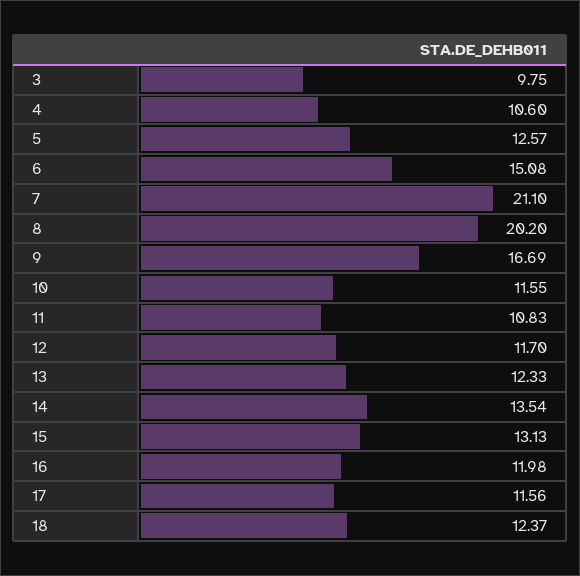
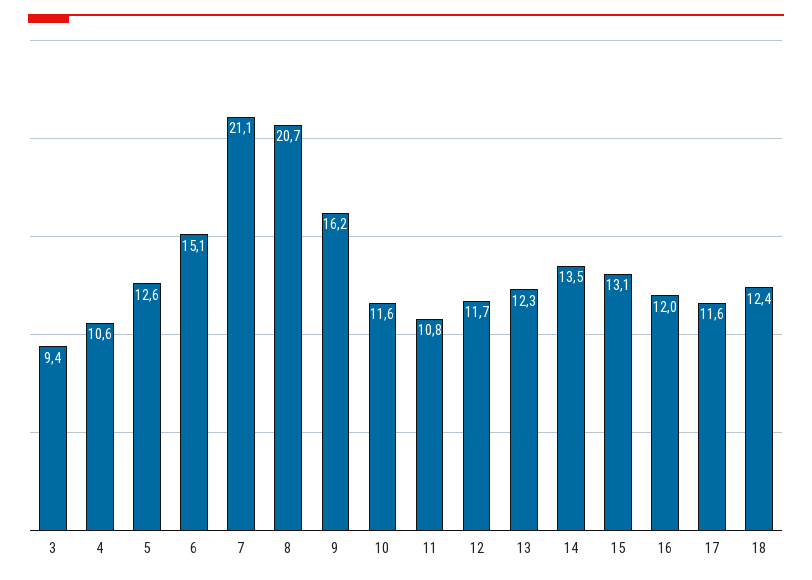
  {
-   "3": 9.75,
+   "3": 9.4,
    "4": 10.6,
    "5": 12.57,
    "6": 15.08,
    "7": 21.1,
-   "8": 20.2,
+   "8": 20.7,
-   "9": 16.69,
+   "9": 16.2,
    "10": 11.55,
    "11": 10.83,
    "12": 11.7,
    "13": 12.33,
    "14": 13.54,
    "15": 13.13,
    "16": 11.98,
    "17": 11.56,
    "18": 12.37
  }

